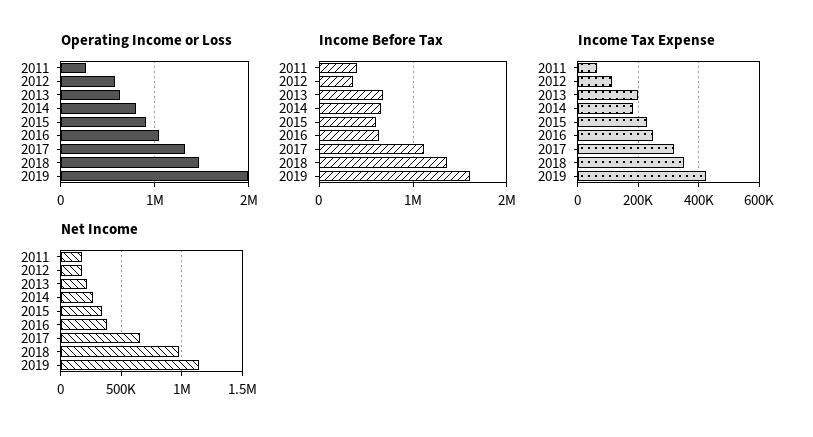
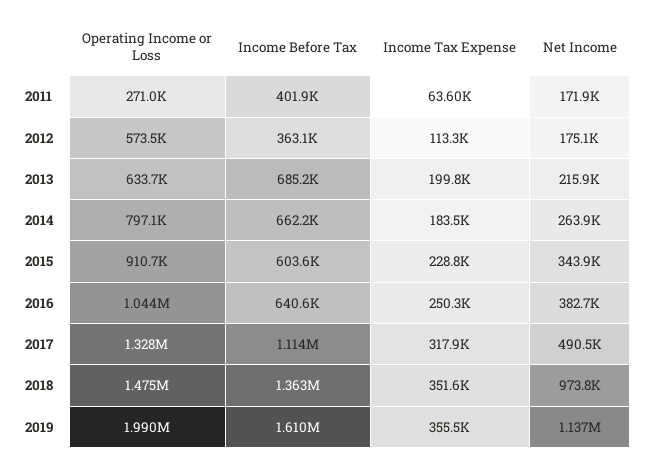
  {
    "Operating Income or Loss": {
      "2011": 271000,
      "2012": 573500,
      "2013": 633700,
      "2014": 797100,
      "2015": 910700,
      "2016": 1044000,
      "2017": 1328000,
      "2018": 1475000,
      "2019": 1990000
    },
    "Income Before Tax": {
      "2011": 401900,
      "2012": 363100,
      "2013": 685200,
      "2014": 662200,
      "2015": 603600,
      "2016": 640600,
      "2017": 1114000,
      "2018": 1363000,
      "2019": 1610000
    },
    "Income Tax Expense": {
      "2011": 63600,
      "2012": 113300,
      "2013": 199800,
      "2014": 183500,
      "2015": 228800,
      "2016": 250300,
      "2017": 317900,
      "2018": 351600,
-     "2019": 420000
+     "2019": 355500
    },
    "Net Income": {
      "2011": 171900,
      "2012": 175100,
      "2013": 215900,
      "2014": 263900,
      "2015": 343900,
      "2016": 382700,
-     "2017": 650000,
+     "2017": 490500,
      "2018": 973800,
      "2019": 1137000
    }
  }

